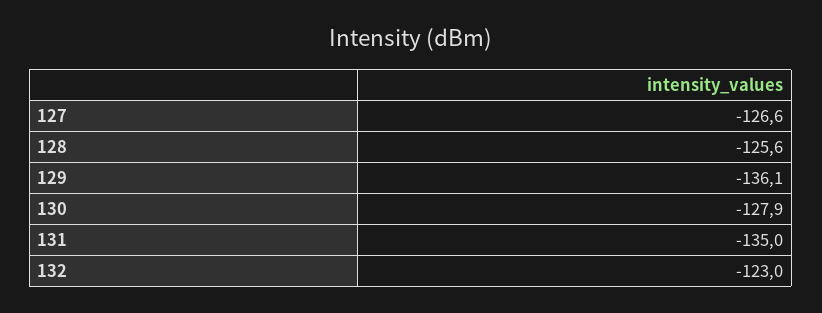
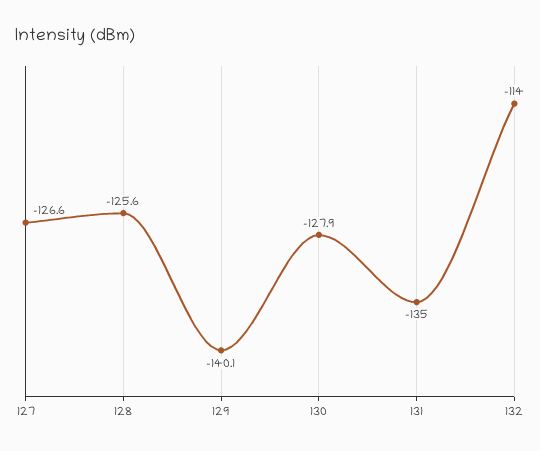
  {
    "127": -126.6,
    "128": -125.6,
-   "129": -136.1,
+   "129": -140.1,
    "130": -127.9,
    "131": -135,
-   "132": -123
+   "132": -114
  }

